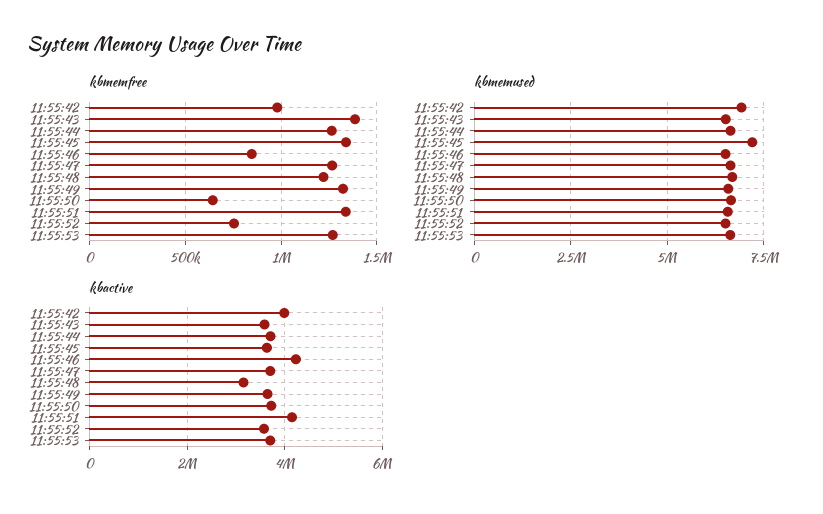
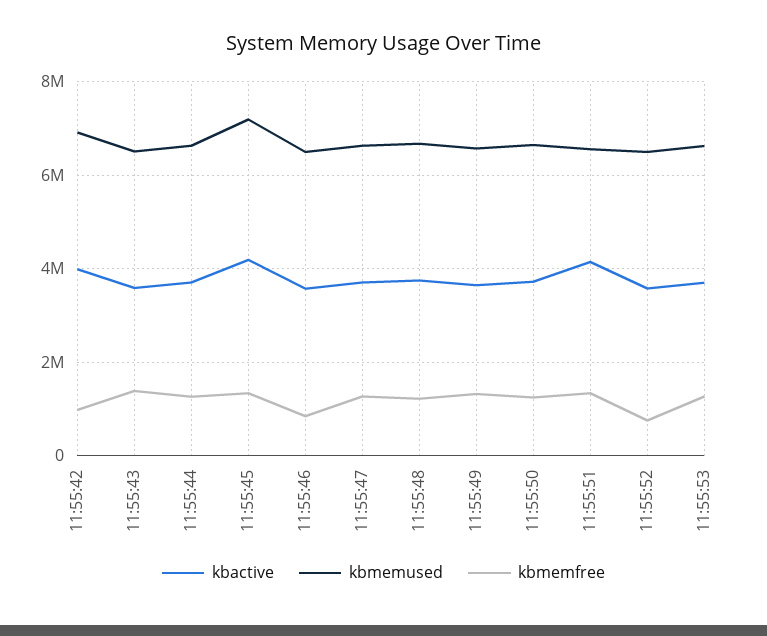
  {
    "kbmemfree": {
      "11:55:42": 1000000,
      "11:55:43": 1400000,
      "11:55:44": 1250000,
      "11:55:45": 1350000,
      "11:55:46": 850000,
      "11:55:47": 1250000,
      "11:55:48": 1200000,
      "11:55:49": 1300000,
-     "11:55:50": 650000,
+     "11:55:50": 1200000,
      "11:55:51": 1350000,
      "11:55:52": 750000,
      "11:55:53": 1250000
    },
    "kbmemused": {
      "11:55:42": 7000000,
      "11:55:43": 6600000,
      "11:55:44": 6600000,
      "11:55:45": 7200000,
      "11:55:46": 6600000,
      "11:55:47": 6600000,
      "11:55:48": 6600000,
      "11:55:49": 6600000,
      "11:55:50": 6600000,
      "11:55:51": 6600000,
      "11:55:52": 6600000,
      "11:55:53": 6600000
    },
    "kbactive": {
      "11:55:42": 4000000,
      "11:55:43": 3600000,
      "11:55:44": 3800000,
-     "11:55:45": 3600000,
+     "11:55:45": 4200000,
-     "11:55:46": 4200000,
+     "11:55:46": 3600000,
      "11:55:47": 3800000,
-     "11:55:48": 3200000,
+     "11:55:48": 3800000,
      "11:55:49": 3600000,
      "11:55:50": 3800000,
      "11:55:51": 4200000,
      "11:55:52": 3600000,
      "11:55:53": 3800000
    }
  }

